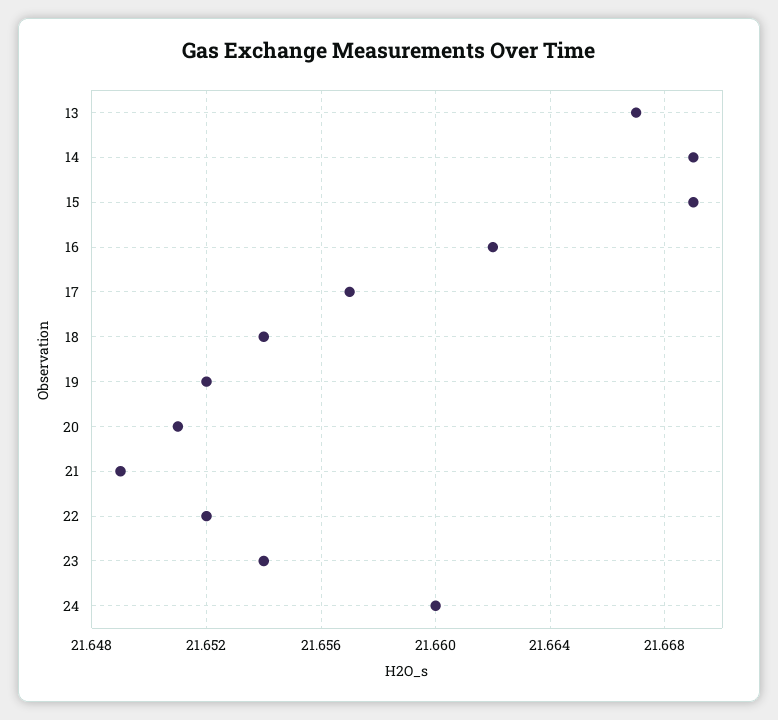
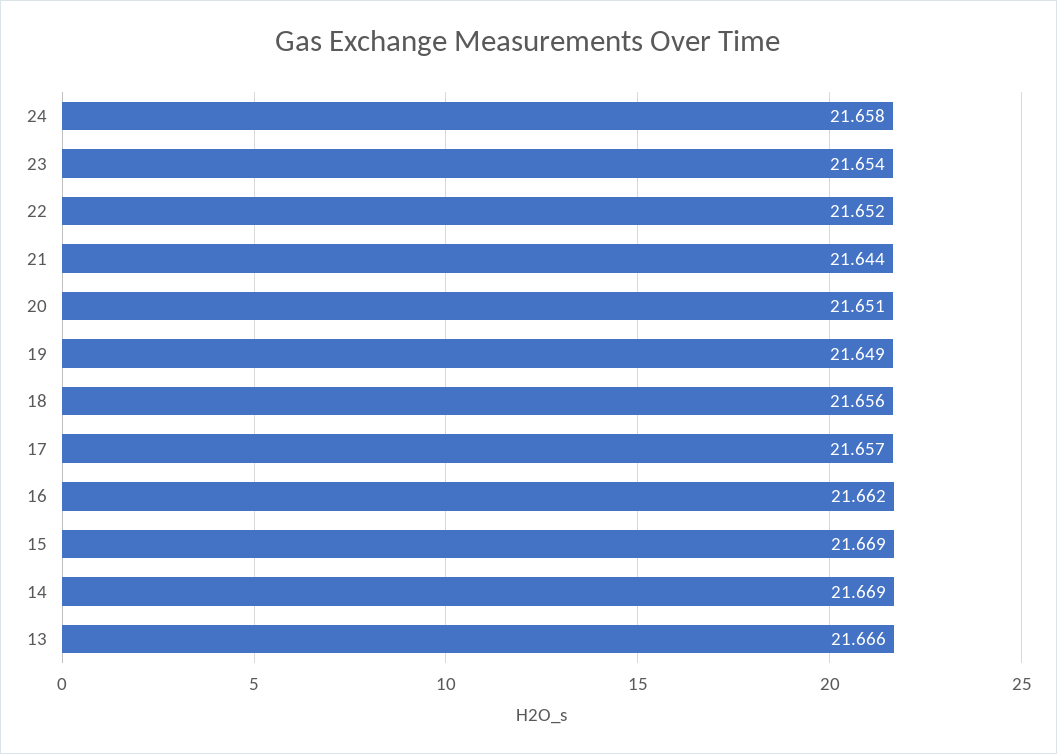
  {
-   "13": 21.667,
+   "13": 21.666,
    "14": 21.669,
    "15": 21.669,
    "16": 21.662,
    "17": 21.657,
-   "18": 21.654,
+   "18": 21.656,
-   "19": 21.652,
+   "19": 21.649,
    "20": 21.651,
-   "21": 21.649,
+   "21": 21.644,
    "22": 21.652,
    "23": 21.654,
-   "24": 21.66
+   "24": 21.658
  }

